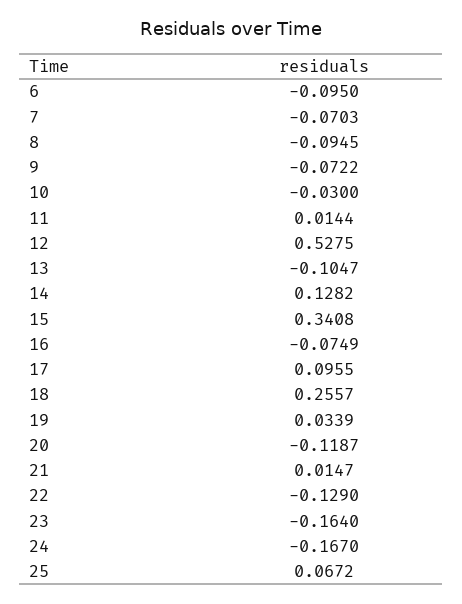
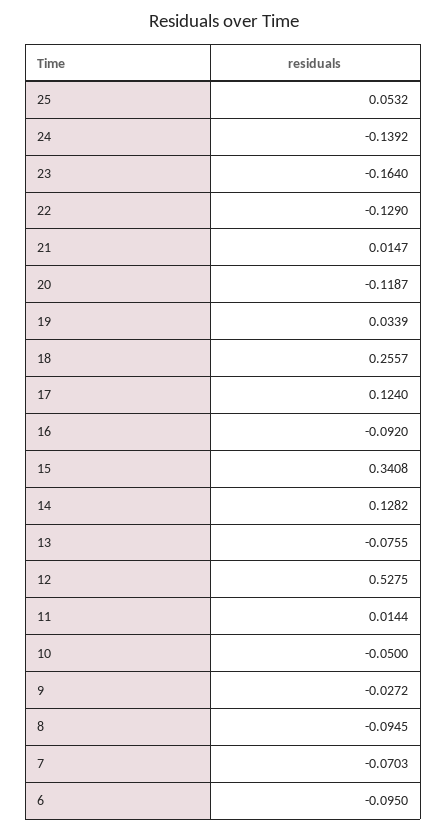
  {
    "6": -0.095,
    "7": -0.0703,
    "8": -0.0945,
-   "9": -0.0722,
+   "9": -0.0272,
-   "10": -0.03,
+   "10": -0.05,
    "11": 0.0144,
    "12": 0.5275,
-   "13": -0.1047,
+   "13": -0.0755,
    "14": 0.1282,
    "15": 0.3408,
-   "16": -0.0749,
+   "16": -0.092,
-   "17": 0.0955,
+   "17": 0.124,
    "18": 0.2557,
    "19": 0.0339,
    "20": -0.1187,
    "21": 0.0147,
    "22": -0.129,
    "23": -0.164,
-   "24": -0.167,
+   "24": -0.1392,
-   "25": 0.0672
+   "25": 0.0532
  }

